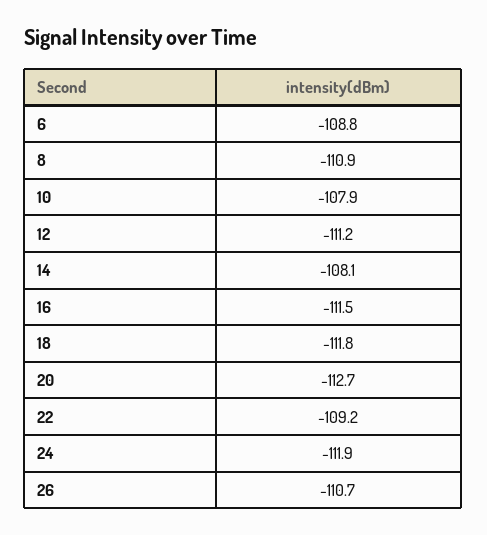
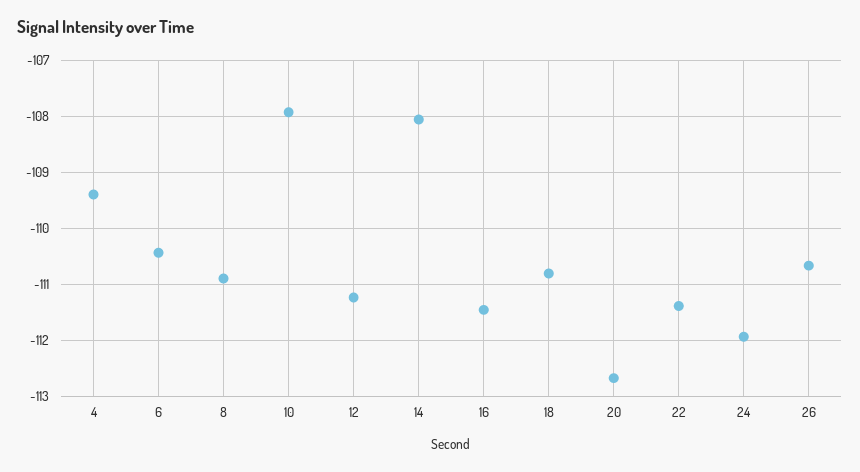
  {
-   "6": -108.8,
+   "6": -110.4,
    "8": -110.9,
    "10": -107.9,
    "12": -111.2,
    "14": -108.1,
    "16": -111.5,
-   "18": -111.8,
+   "18": -110.8,
    "20": -112.7,
-   "22": -109.2,
+   "22": -111.4,
    "24": -111.9,
-   "26": -110.7
+   "26": -110.7,
+   "4": -109.4
  }

